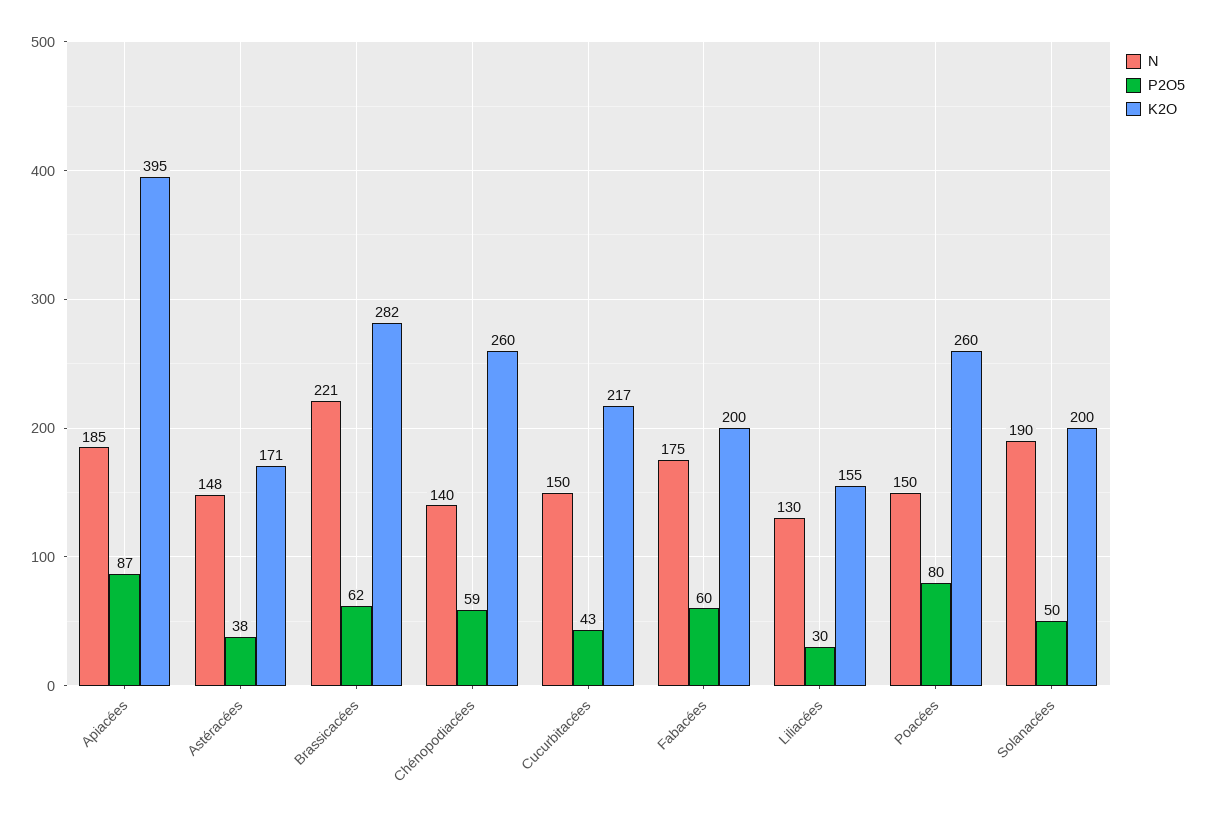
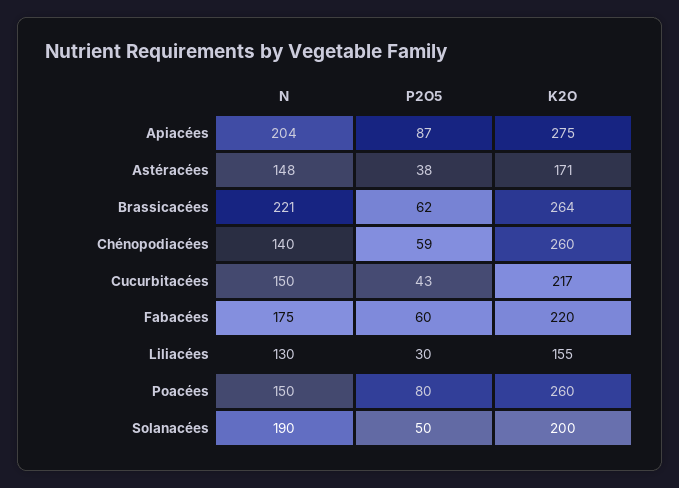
  {
    "N": {
-     "Apiacées": 185,
+     "Apiacées": 204,
      "Astéracées": 148,
      "Brassicacées": 221,
      "Chénopodiacées": 140,
      "Cucurbitacées": 150,
      "Fabacées": 175,
      "Liliacées": 130,
      "Poacées": 150,
      "Solanacées": 190
    },
    "P2O5": {
      "Apiacées": 87,
      "Astéracées": 38,
      "Brassicacées": 62,
      "Chénopodiacées": 59,
      "Cucurbitacées": 43,
      "Fabacées": 60,
      "Liliacées": 30,
      "Poacées": 80,
      "Solanacées": 50
    },
    "K2O": {
-     "Apiacées": 395,
+     "Apiacées": 275,
      "Astéracées": 171,
-     "Brassicacées": 282,
+     "Brassicacées": 264,
      "Chénopodiacées": 260,
      "Cucurbitacées": 217,
-     "Fabacées": 200,
+     "Fabacées": 220,
      "Liliacées": 155,
      "Poacées": 260,
      "Solanacées": 200
    }
  }

